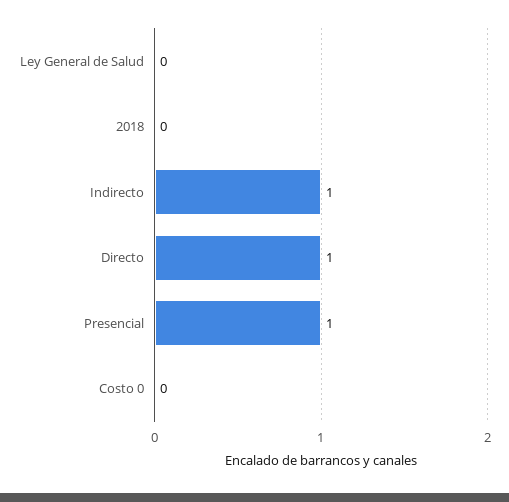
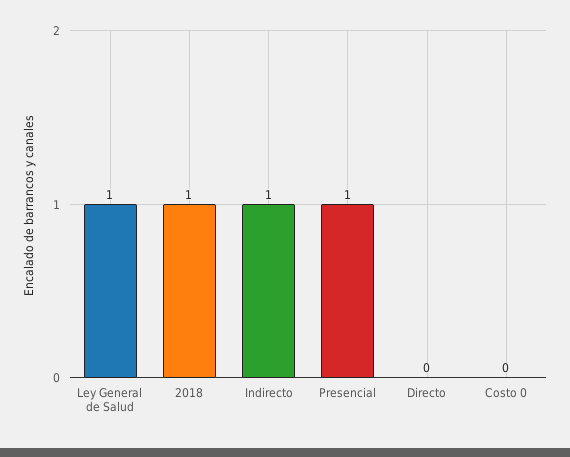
  {
-   "Ley General de Salud": 0,
+   "Ley General de Salud": 1,
-   "2018": 0,
+   "2018": 1,
    "Indirecto": 1,
-   "Directo": 1,
+   "Directo": 0,
    "Presencial": 1,
    "Costo 0": 0
  }

